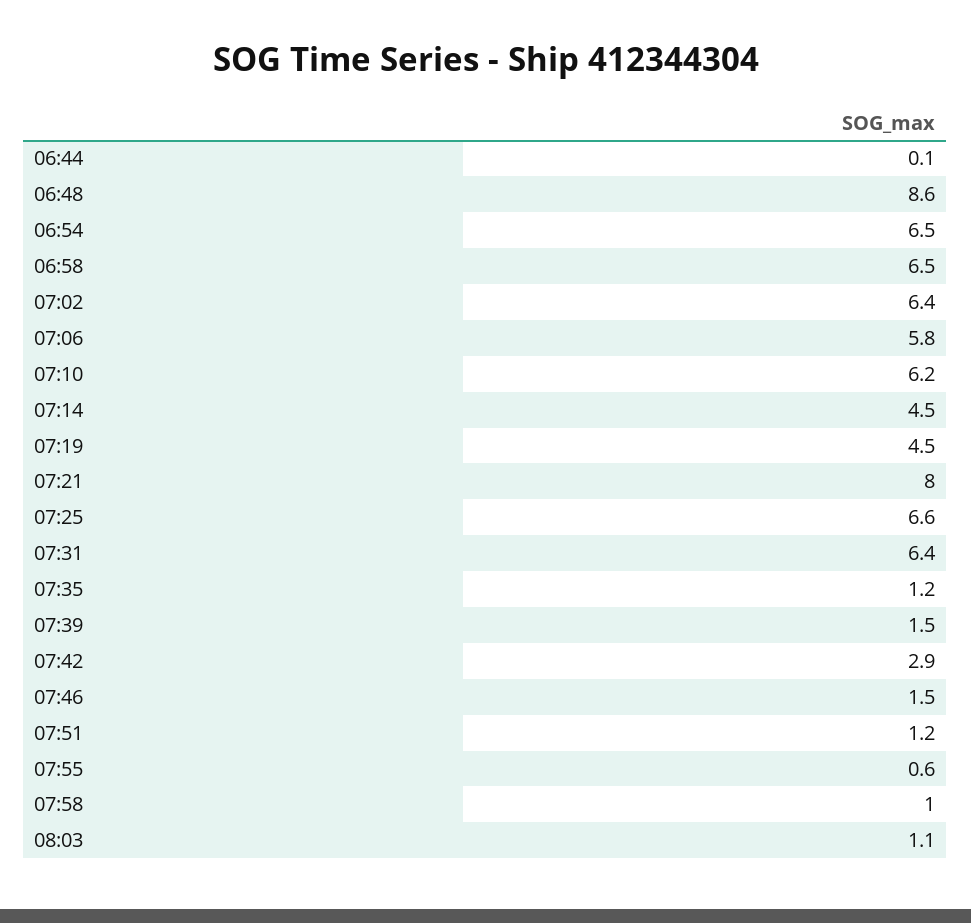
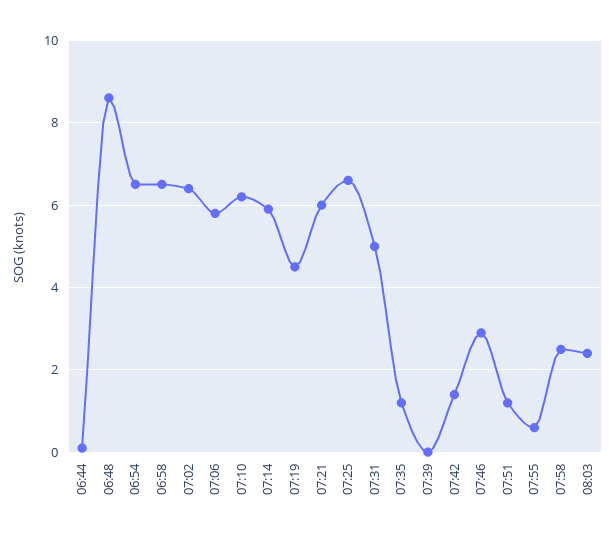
  {
    "06:44": 0.1,
    "06:48": 8.6,
    "06:54": 6.5,
    "06:58": 6.5,
    "07:02": 6.4,
    "07:06": 5.8,
    "07:10": 6.2,
-   "07:14": 4.5,
+   "07:14": 6,
    "07:19": 4.5,
-   "07:21": 8,
+   "07:21": 6,
    "07:25": 6.6,
-   "07:31": 6.4,
+   "07:31": 5,
    "07:35": 1.2,
-   "07:39": 1.5,
+   "07:39": 0,
-   "07:42": 2.9,
+   "07:42": 1.5,
-   "07:46": 1.5,
+   "07:46": 3,
    "07:51": 1.2,
    "07:55": 0.6,
-   "07:58": 1,
+   "07:58": 2.5,
-   "08:03": 1.1
+   "08:03": 2.5
  }

